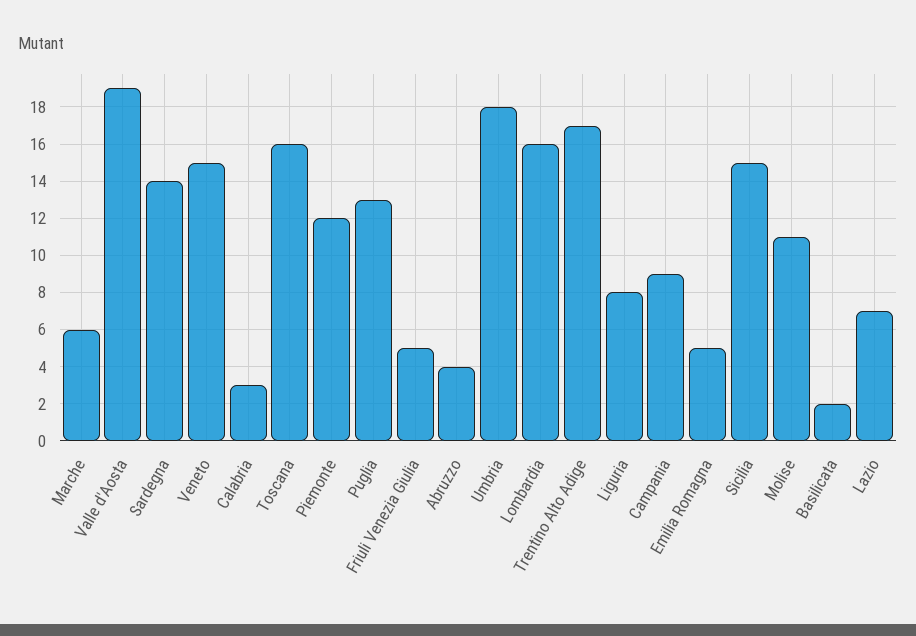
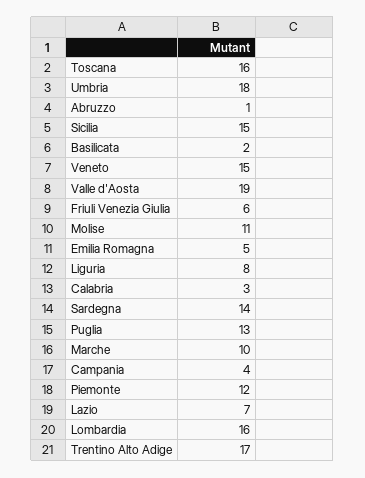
  {
-   "Marche": 6,
+   "Marche": 10,
    "Valle d'Aosta": 19,
    "Sardegna": 14,
    "Veneto": 15,
    "Calabria": 3,
    "Toscana": 16,
    "Piemonte": 12,
    "Puglia": 13,
-   "Friuli Venezia Giulia": 5,
+   "Friuli Venezia Giulia": 6,
-   "Abruzzo": 4,
+   "Abruzzo": 1,
    "Umbria": 18,
    "Lombardia": 16,
    "Trentino Alto Adige": 17,
    "Liguria": 8,
-   "Campania": 9,
+   "Campania": 4,
    "Emilia Romagna": 5,
    "Sicilia": 15,
    "Molise": 11,
    "Basilicata": 2,
    "Lazio": 7
  }

